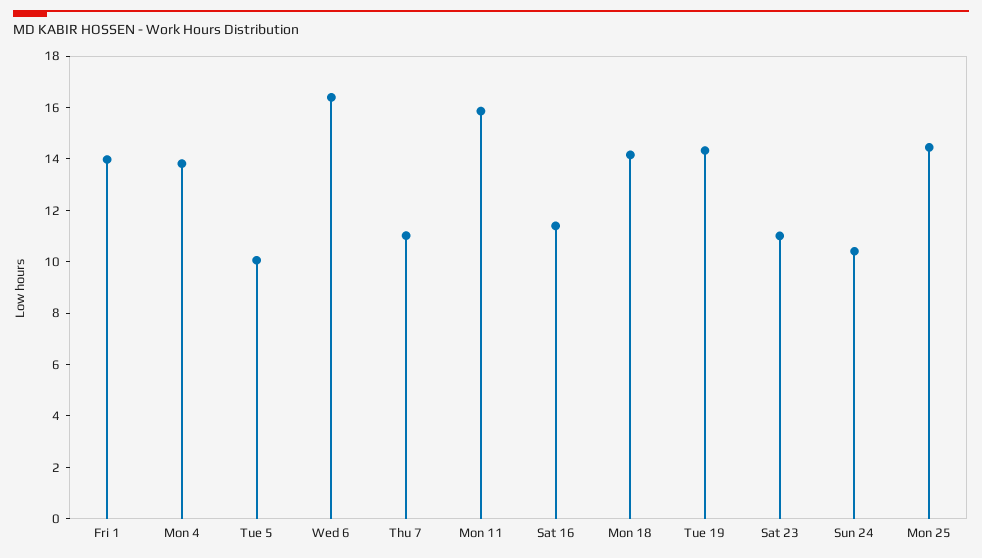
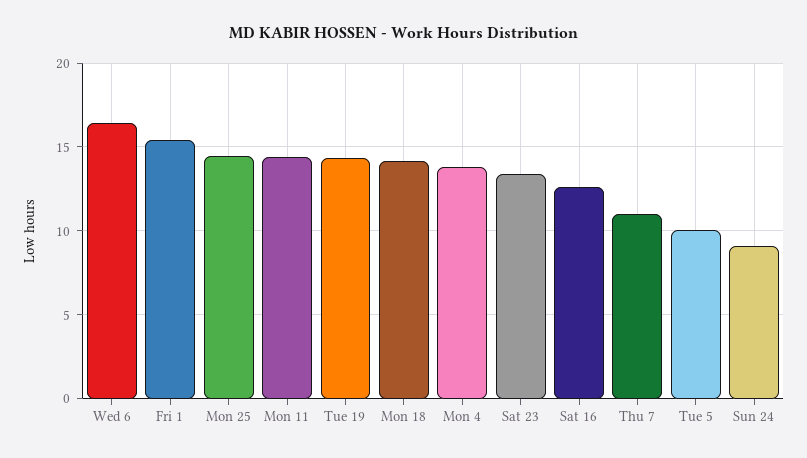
  {
-   "Fri 1": 14,
+   "Fri 1": 15.5,
    "Mon 4": 14,
    "Tue 5": 10,
    "Wed 6": 16.5,
    "Thu 7": 11,
-   "Mon 11": 16,
+   "Mon 11": 14.5,
-   "Sat 16": 11.5,
+   "Sat 16": 12.5,
    "Mon 18": 14,
    "Tue 19": 14.5,
-   "Sat 23": 11,
+   "Sat 23": 13.5,
-   "Sun 24": 10.5,
+   "Sun 24": 9,
    "Mon 25": 14.5
  }

